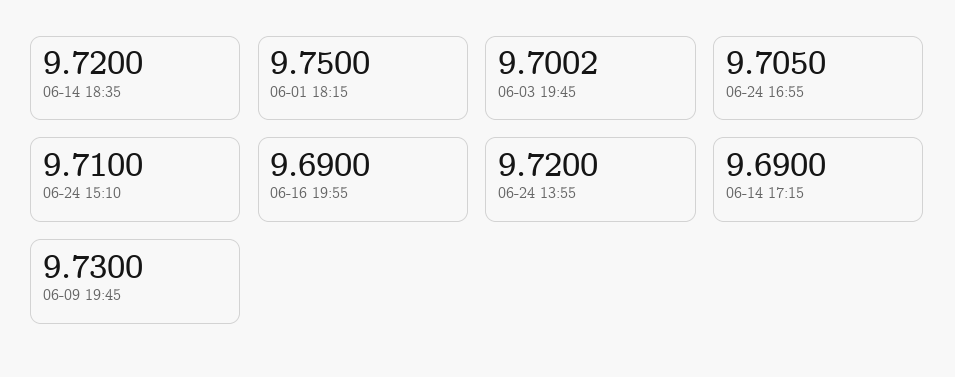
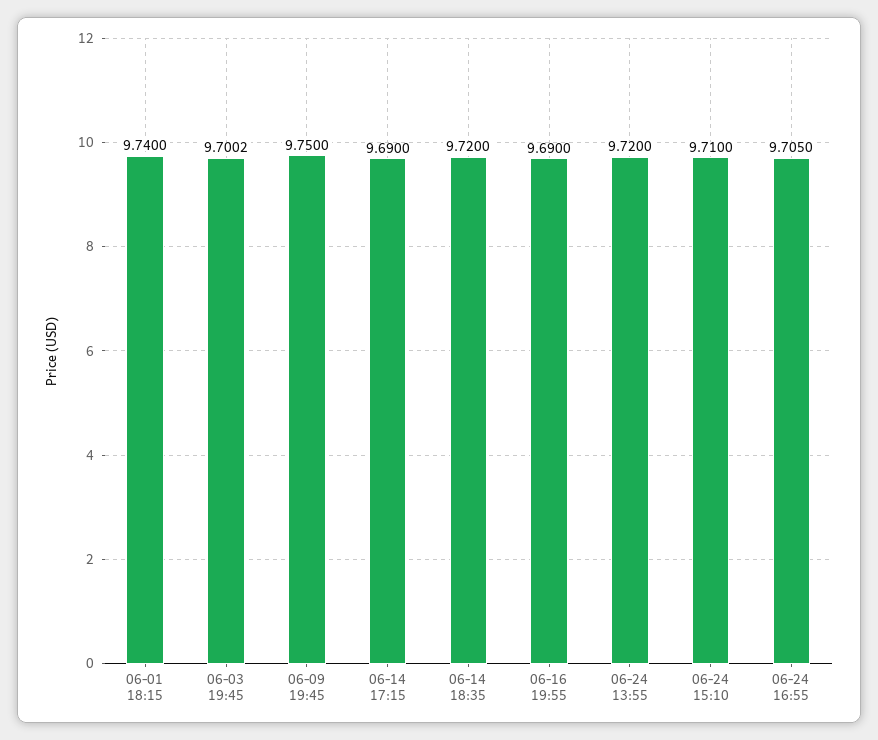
  {
    "06-14 18:35": 9.72,
-   "06-01 18:15": 9.75,
+   "06-01 18:15": 9.74,
    "06-03 19:45": 9.7002,
    "06-24 16:55": 9.705,
    "06-24 15:10": 9.71,
    "06-16 19:55": 9.69,
    "06-24 13:55": 9.72,
    "06-14 17:15": 9.69,
-   "06-09 19:45": 9.73
+   "06-09 19:45": 9.75
  }

